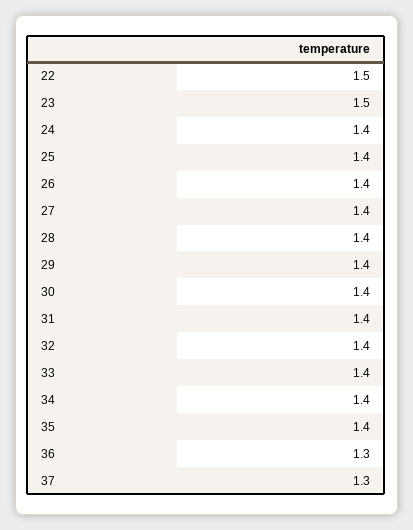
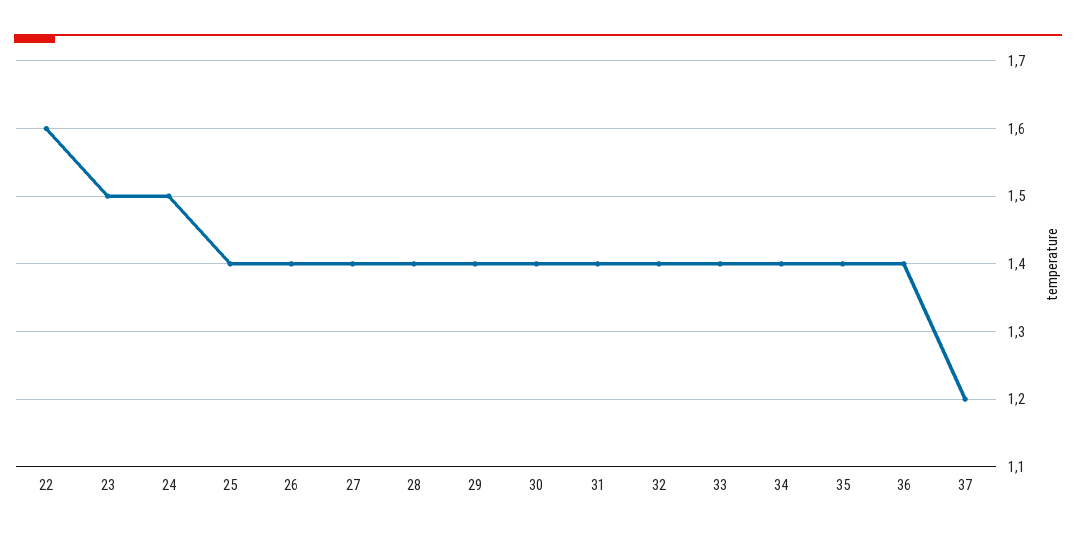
  {
-   "22": 1.5,
+   "22": 1.6,
    "23": 1.5,
-   "24": 1.4,
+   "24": 1.5,
    "25": 1.4,
    "26": 1.4,
    "27": 1.4,
    "28": 1.4,
    "29": 1.4,
    "30": 1.4,
    "31": 1.4,
    "32": 1.4,
    "33": 1.4,
    "34": 1.4,
    "35": 1.4,
-   "36": 1.3,
+   "36": 1.4,
-   "37": 1.3
+   "37": 1.2
  }

